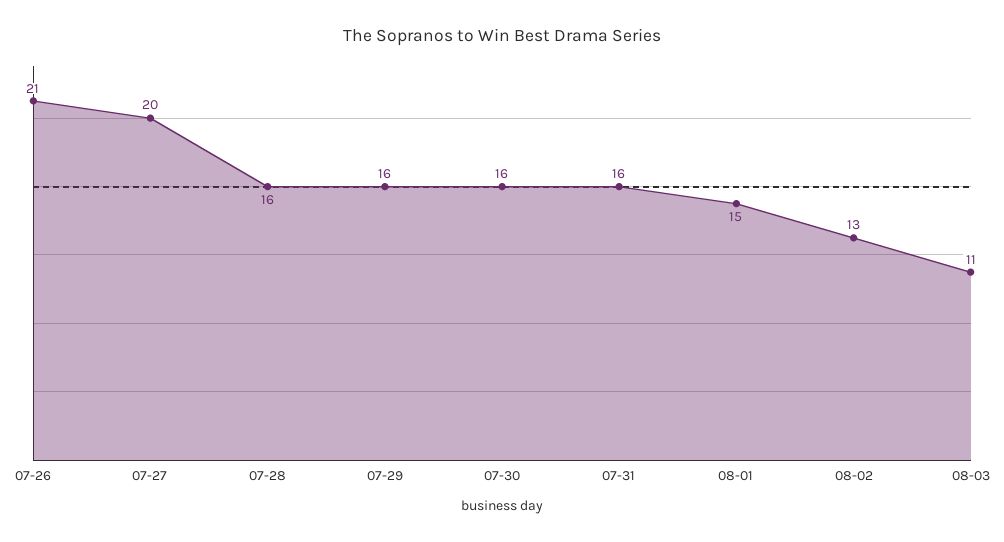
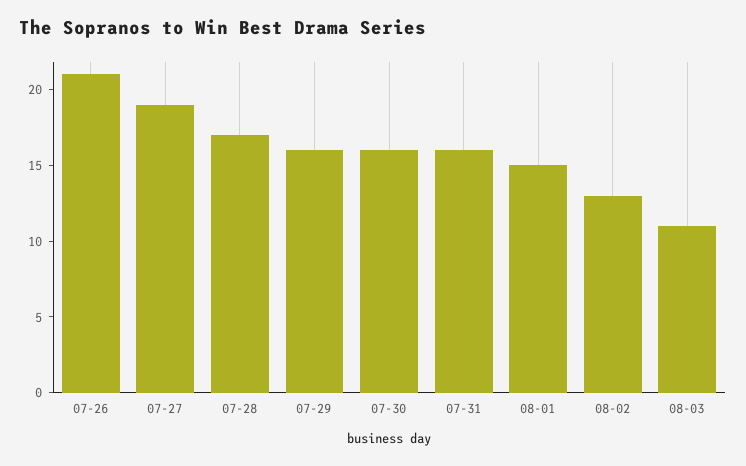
  {
    "07-26": 21,
-   "07-27": 20,
+   "07-27": 19,
-   "07-28": 16,
+   "07-28": 17,
    "07-29": 16,
    "07-30": 16,
    "07-31": 16,
    "08-01": 15,
    "08-02": 13,
    "08-03": 11
  }

